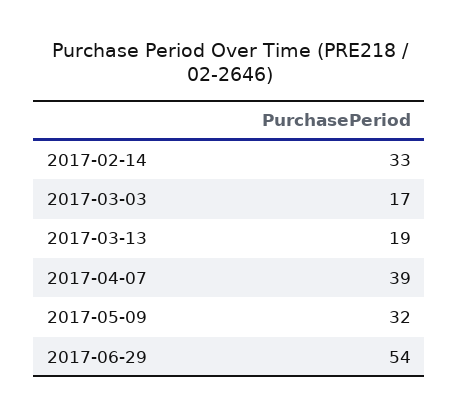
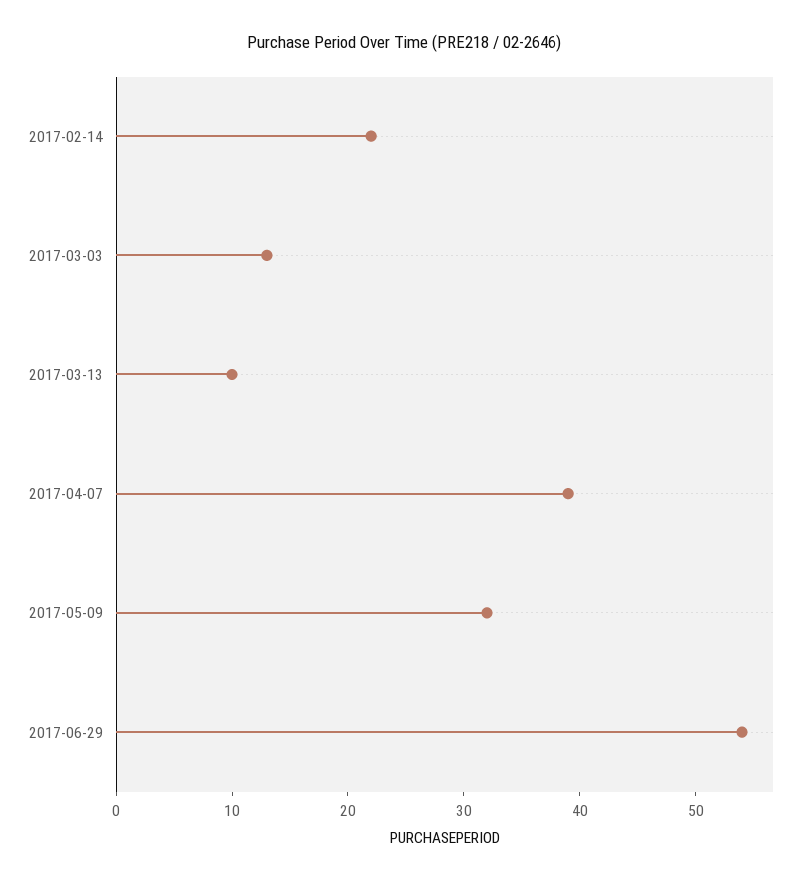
  {
-   "2017-02-14": 33,
+   "2017-02-14": 22,
-   "2017-03-03": 17,
+   "2017-03-03": 13,
-   "2017-03-13": 19,
+   "2017-03-13": 10,
    "2017-04-07": 39,
    "2017-05-09": 32,
    "2017-06-29": 54
  }

